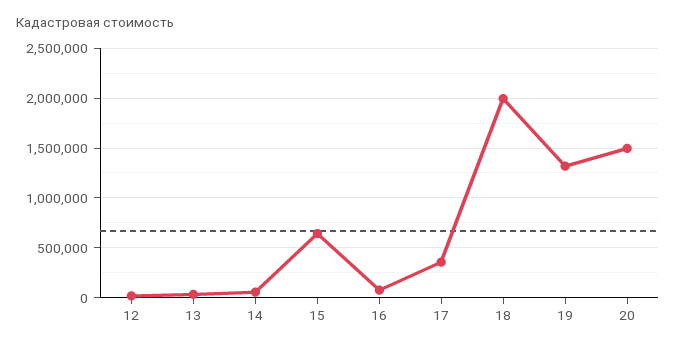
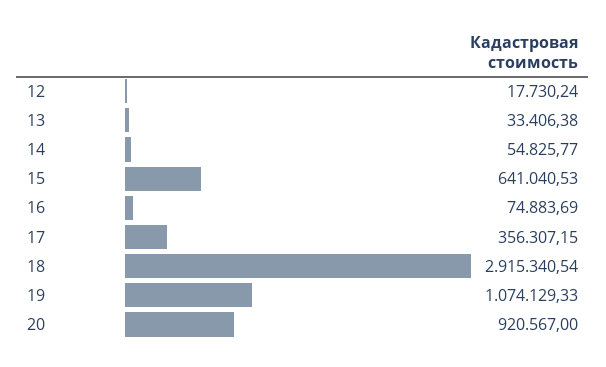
  {
    "12": 17730.24,
    "13": 33406.38,
    "14": 54825.77,
    "15": 641040.53,
    "16": 74883.69,
    "17": 356307.15,
-   "18": 2000000,
+   "18": 2915340.54,
-   "19": 1300000,
+   "19": 1074129.33,
-   "20": 1500000
+   "20": 920567
  }

